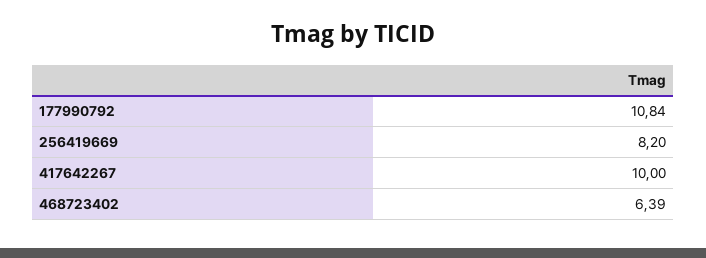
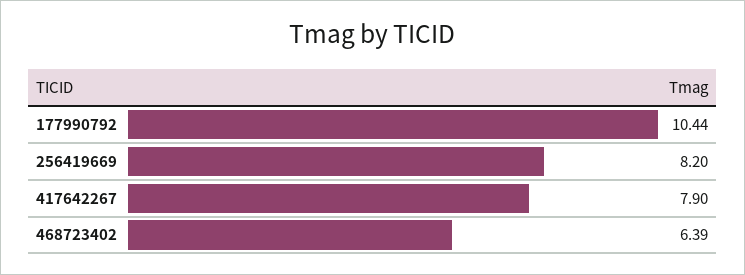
  {
-   "177990792": 10.84,
+   "177990792": 10.44,
    "256419669": 8.2,
-   "417642267": 10,
+   "417642267": 7.9,
    "468723402": 6.39
  }

